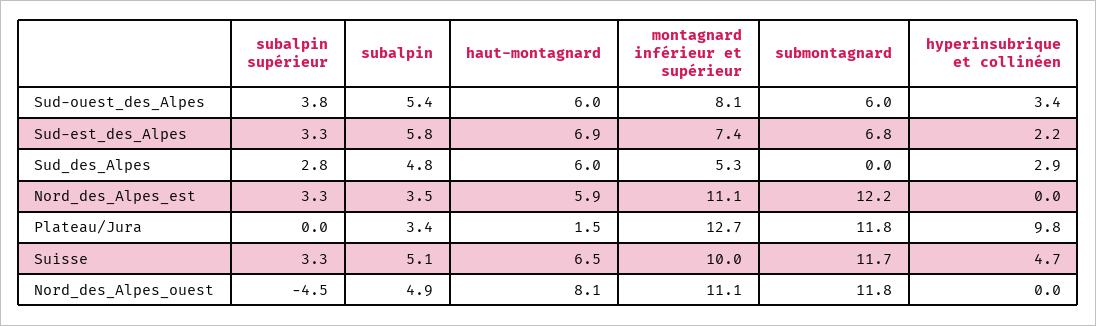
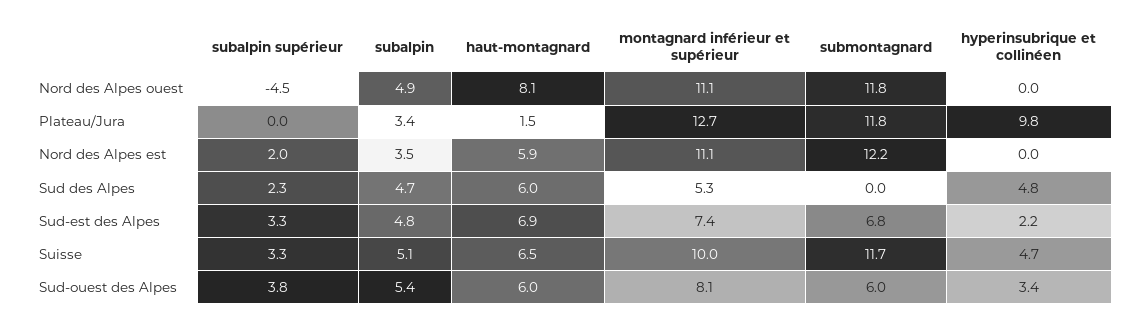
  {
    "subalpin supérieur": {
      "Sud-ouest_des_Alpes": 3.8,
      "Sud-est_des_Alpes": 3.3,
-     "Sud_des_Alpes": 2.8,
+     "Sud_des_Alpes": 2.3,
-     "Nord_des_Alpes_est": 3.3,
+     "Nord_des_Alpes_est": 2,
      "Plateau/Jura": 0,
      "Suisse": 3.3,
      "Nord_des_Alpes_ouest": -4.5
    },
    "subalpin": {
      "Sud-ouest_des_Alpes": 5.4,
-     "Sud-est_des_Alpes": 5.8,
+     "Sud-est_des_Alpes": 4.8,
-     "Sud_des_Alpes": 4.8,
+     "Sud_des_Alpes": 4.7,
      "Nord_des_Alpes_est": 3.5,
      "Plateau/Jura": 3.4,
      "Suisse": 5.1,
      "Nord_des_Alpes_ouest": 4.9
    },
    "haut-montagnard": {
      "Sud-ouest_des_Alpes": 6,
      "Sud-est_des_Alpes": 6.9,
      "Sud_des_Alpes": 6,
      "Nord_des_Alpes_est": 5.9,
      "Plateau/Jura": 1.5,
      "Suisse": 6.5,
      "Nord_des_Alpes_ouest": 8.1
    },
    "montagnard inférieur et supérieur": {
      "Sud-ouest_des_Alpes": 8.1,
      "Sud-est_des_Alpes": 7.4,
      "Sud_des_Alpes": 5.3,
      "Nord_des_Alpes_est": 11.1,
      "Plateau/Jura": 12.7,
      "Suisse": 10,
      "Nord_des_Alpes_ouest": 11.1
    },
    "submontagnard": {
      "Sud-ouest_des_Alpes": 6,
      "Sud-est_des_Alpes": 6.8,
      "Sud_des_Alpes": 0,
      "Nord_des_Alpes_est": 12.2,
      "Plateau/Jura": 11.8,
      "Suisse": 11.7,
      "Nord_des_Alpes_ouest": 11.8
    },
    "hyperinsubrique et collinéen": {
      "Sud-ouest_des_Alpes": 3.4,
      "Sud-est_des_Alpes": 2.2,
-     "Sud_des_Alpes": 2.9,
+     "Sud_des_Alpes": 4.8,
      "Nord_des_Alpes_est": 0,
      "Plateau/Jura": 9.8,
      "Suisse": 4.7,
      "Nord_des_Alpes_ouest": 0
    }
  }

